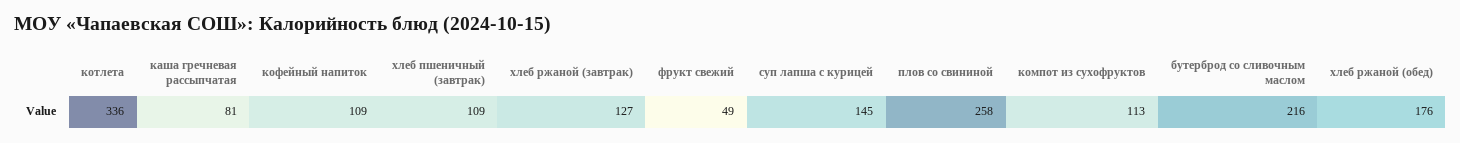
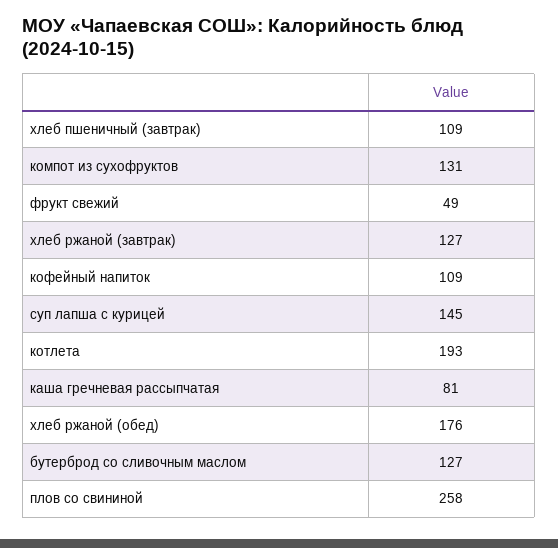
  {
-   "котлета": 336,
+   "котлета": 193,
    "каша гречневая рассыпчатая": 81,
    "кофейный напиток": 109,
    "хлеб пшеничный (завтрак)": 109,
    "хлеб ржаной (завтрак)": 127,
    "фрукт свежий": 49,
    "суп лапша с курицей": 145,
    "плов со свининой": 258,
-   "компот из сухофруктов": 113,
+   "компот из сухофруктов": 131,
-   "бутерброд со сливочным маслом": 216,
+   "бутерброд со сливочным маслом": 127,
    "хлеб ржаной (обед)": 176
  }

